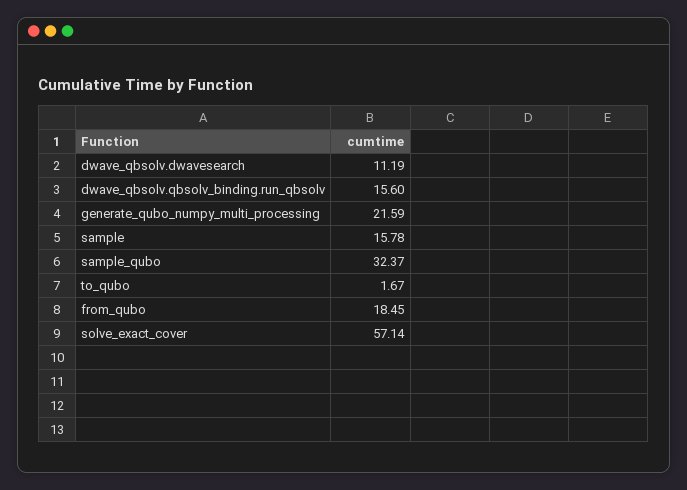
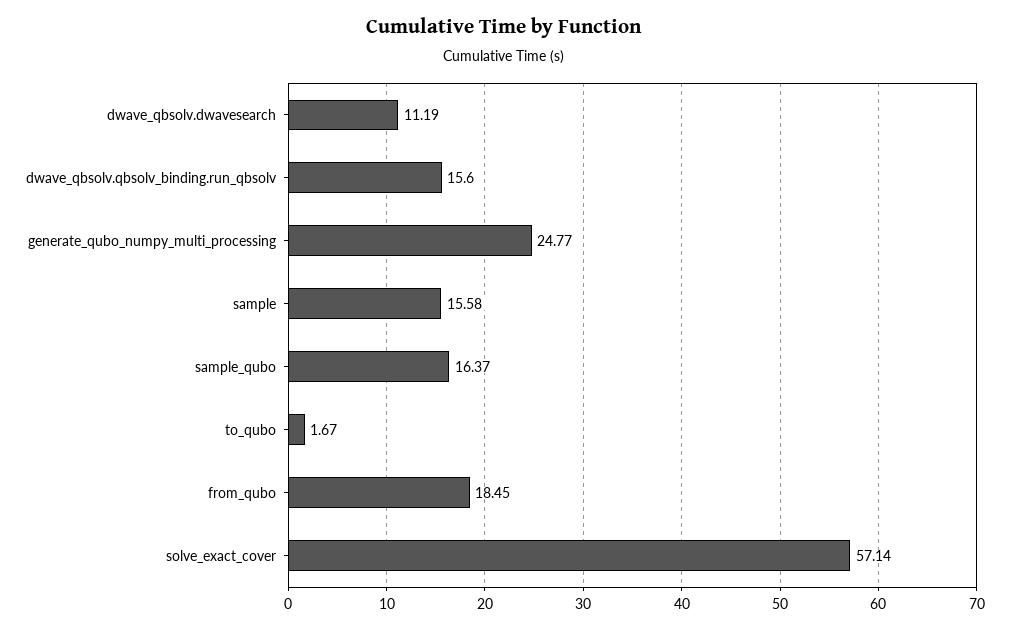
  {
    "dwave_qbsolv.dwavesearch": 11.19,
    "dwave_qbsolv.qbsolv_binding.run_qbsolv": 15.6,
-   "generate_qubo_numpy_multi_processing": 21.59,
+   "generate_qubo_numpy_multi_processing": 24.77,
-   "sample": 15.78,
+   "sample": 15.58,
-   "sample_qubo": 32.37,
+   "sample_qubo": 16.37,
    "to_qubo": 1.67,
    "from_qubo": 18.45,
    "solve_exact_cover": 57.14
  }

